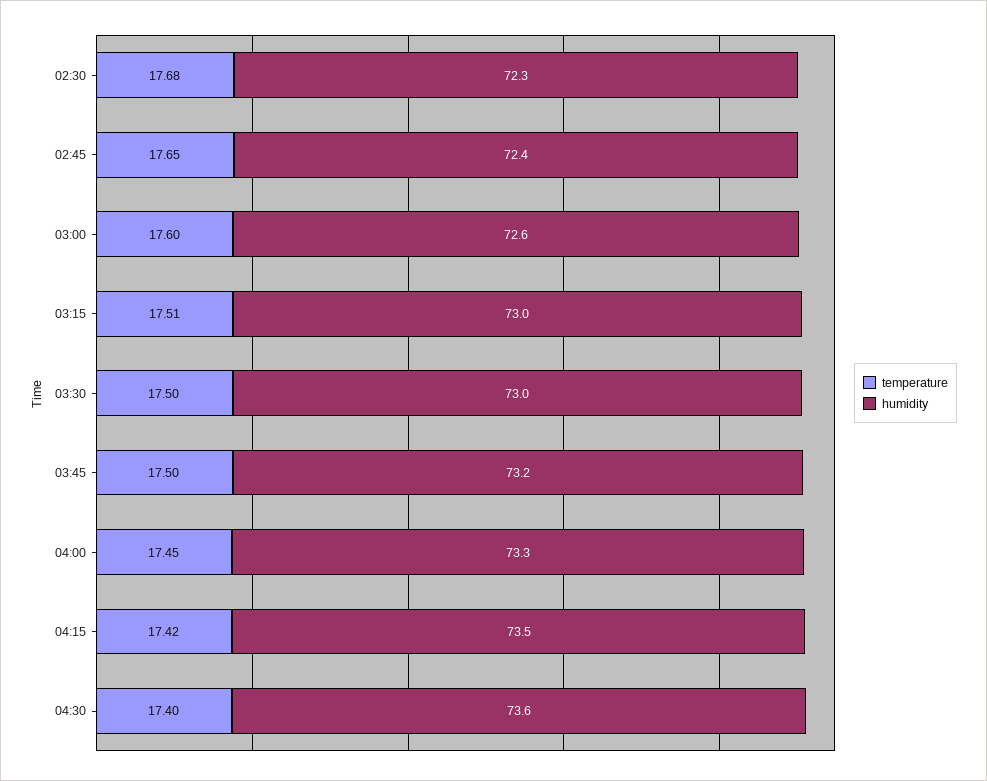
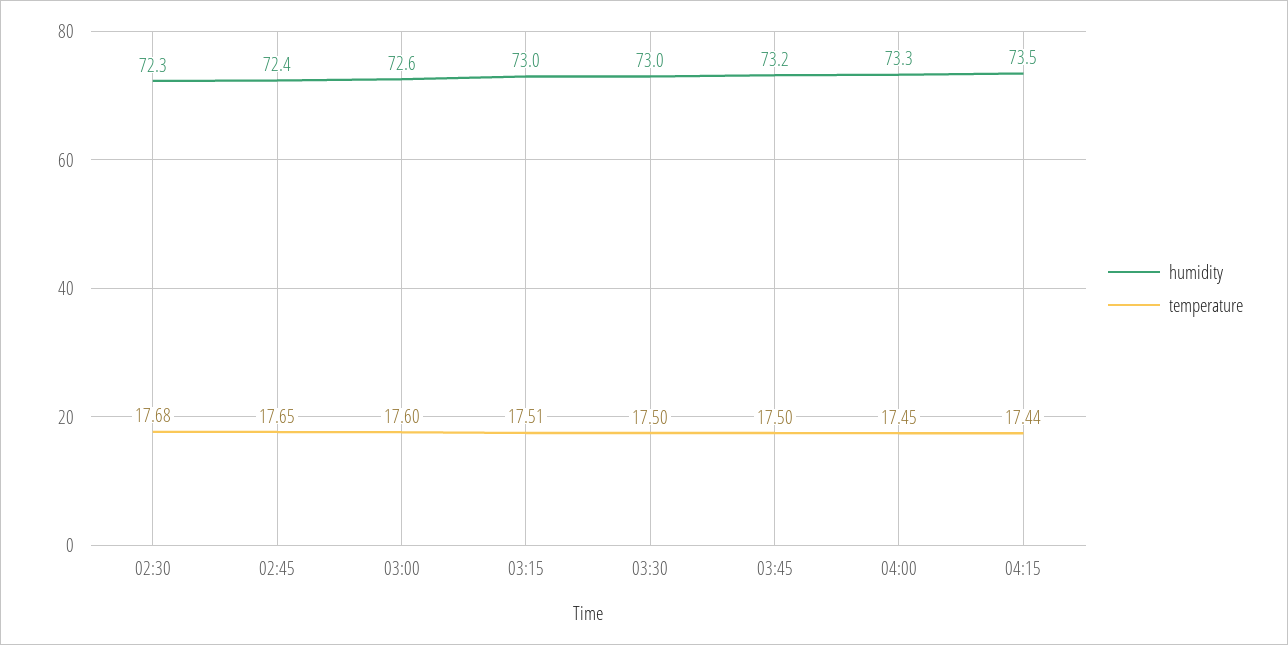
  {
    "temperature": {
      "02:30": 17.68,
      "02:45": 17.65,
      "03:00": 17.6,
      "03:15": 17.51,
      "03:30": 17.5,
      "03:45": 17.5,
      "04:00": 17.45,
-     "04:15": 17.42,
+     "04:15": 17.44
-     "04:30": 17.4
    },
    "humidity": {
      "02:30": 72.3,
      "02:45": 72.4,
      "03:00": 72.6,
      "03:15": 73,
      "03:30": 73,
      "03:45": 73.2,
      "04:00": 73.3,
-     "04:15": 73.5,
+     "04:15": 73.5
-     "04:30": 73.6
    }
  }

